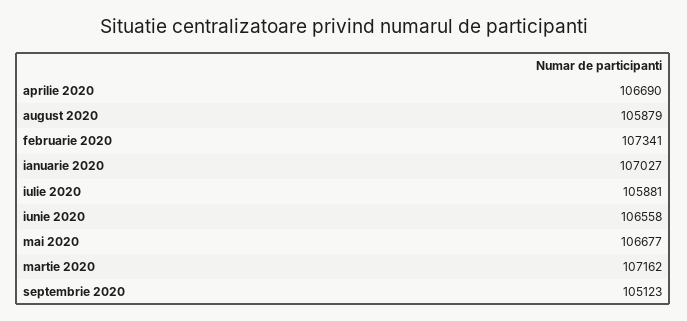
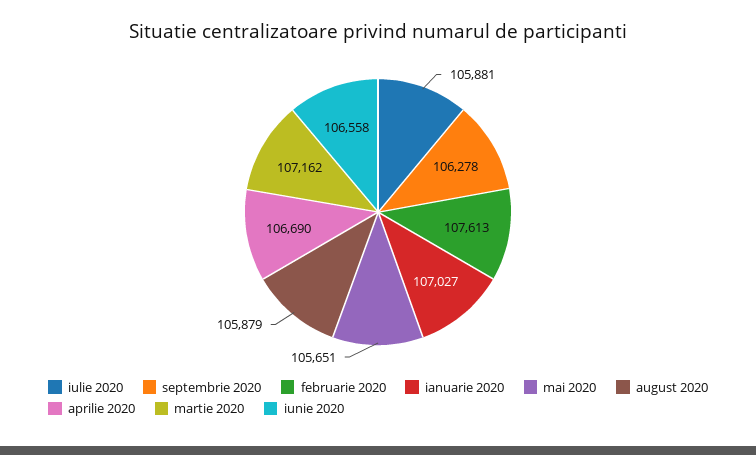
  {
    "aprilie 2020": 106690,
    "august 2020": 105879,
-   "februarie 2020": 107341,
+   "februarie 2020": 107613,
    "ianuarie 2020": 107027,
    "iulie 2020": 105881,
    "iunie 2020": 106558,
-   "mai 2020": 106677,
+   "mai 2020": 105651,
    "martie 2020": 107162,
-   "septembrie 2020": 105123
+   "septembrie 2020": 106278
  }

